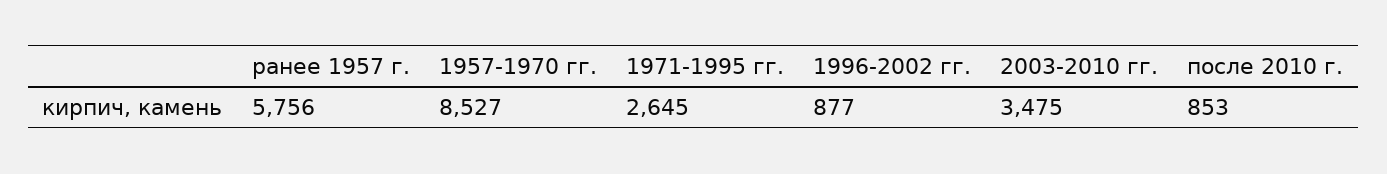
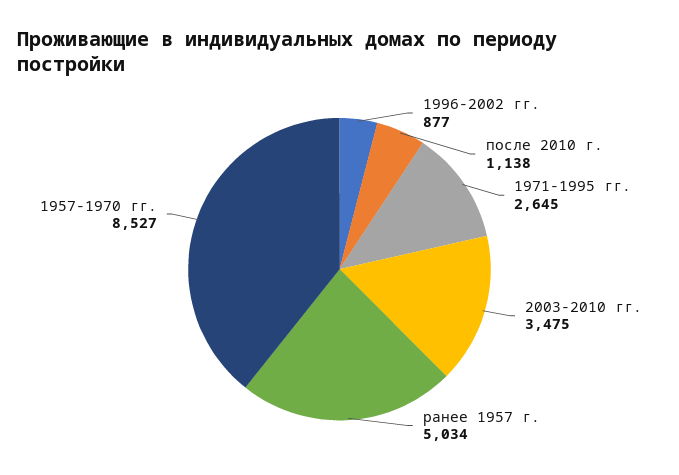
  {
-   "ранее 1957 г.": 5756,
+   "ранее 1957 г.": 5034,
    "1957-1970 гг.": 8527,
    "1971-1995 гг.": 2645,
    "1996-2002 гг.": 877,
    "2003-2010 гг.": 3475,
-   "после 2010 г.": 853
+   "после 2010 г.": 1138
  }

